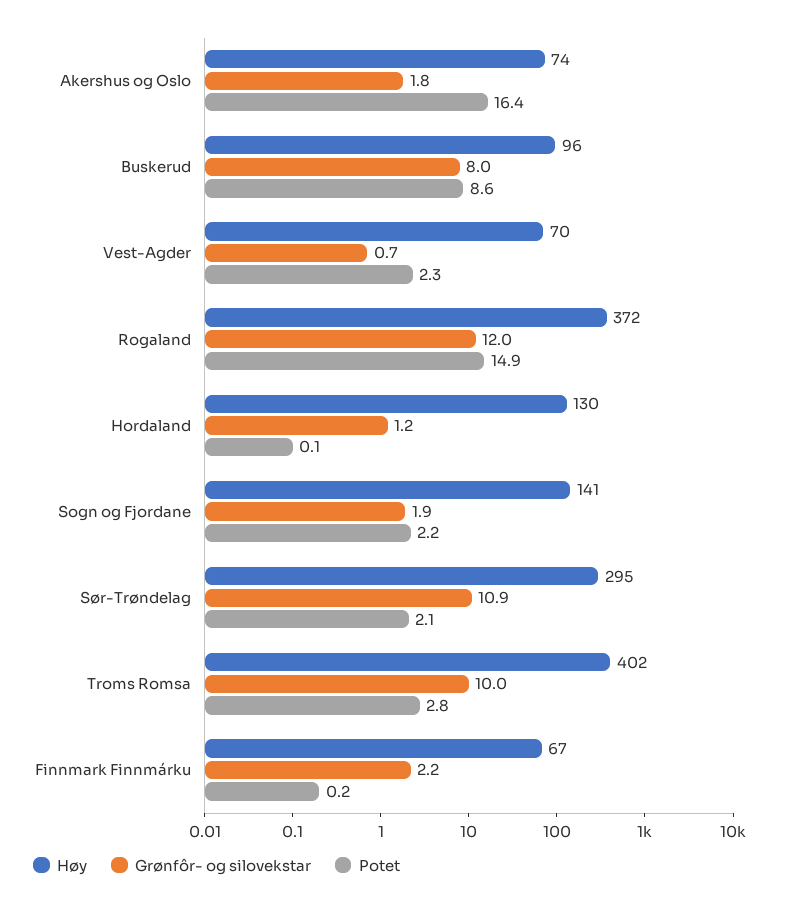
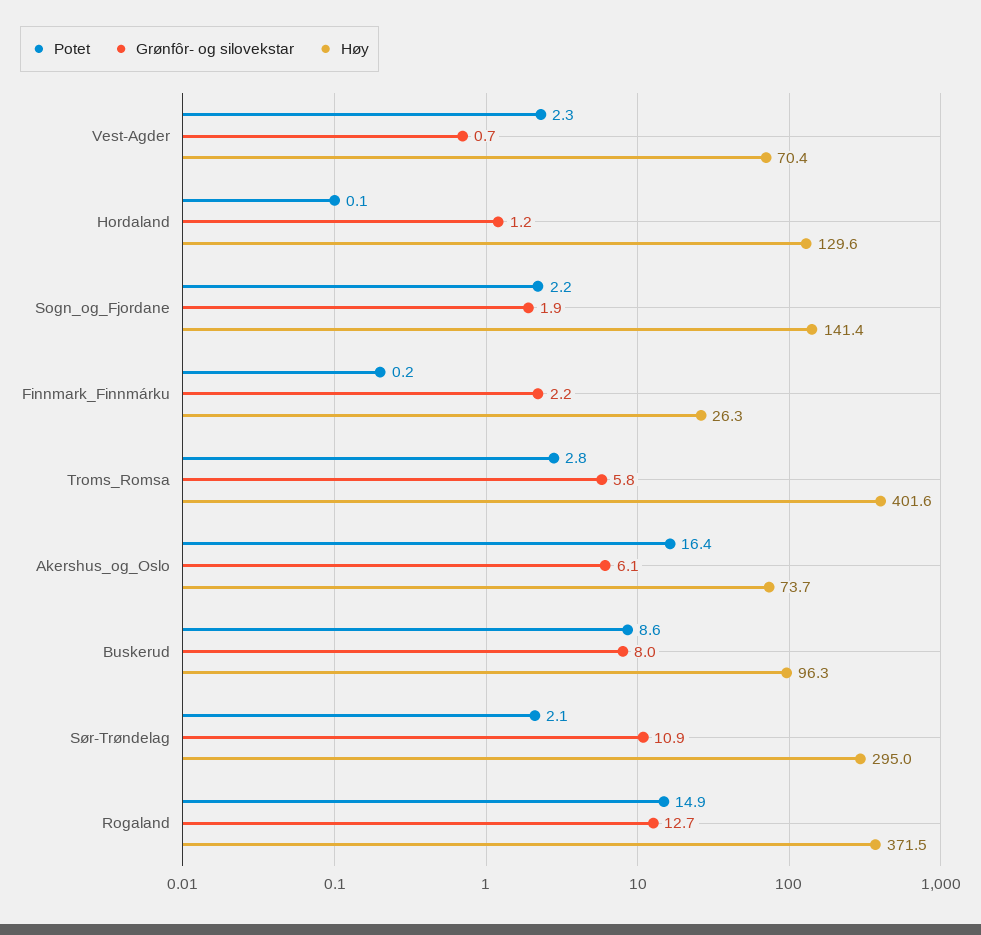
  {
    "Høy": {
      "Akershus og Oslo": 73.7,
      "Buskerud": 96.3,
      "Vest-Agder": 70.4,
      "Rogaland": 371.5,
      "Hordaland": 129.6,
      "Sogn og Fjordane": 141.4,
      "Sør-Trøndelag": 295,
      "Troms Romsa": 401.6,
-     "Finnmark Finnmárku": 67
+     "Finnmark Finnmárku": 26.3
    },
    "Grønfôr- og silovekstar": {
-     "Akershus og Oslo": 1.8,
+     "Akershus og Oslo": 6.1,
      "Buskerud": 8,
      "Vest-Agder": 0.7,
-     "Rogaland": 12,
+     "Rogaland": 12.7,
      "Hordaland": 1.2,
      "Sogn og Fjordane": 1.9,
      "Sør-Trøndelag": 10.9,
-     "Troms Romsa": 10,
+     "Troms Romsa": 5.8,
      "Finnmark Finnmárku": 2.2
    },
    "Potet": {
      "Akershus og Oslo": 16.4,
      "Buskerud": 8.6,
      "Vest-Agder": 2.3,
      "Rogaland": 14.9,
      "Hordaland": 0.1,
      "Sogn og Fjordane": 2.2,
      "Sør-Trøndelag": 2.1,
      "Troms Romsa": 2.8,
      "Finnmark Finnmárku": 0.2
    }
  }

